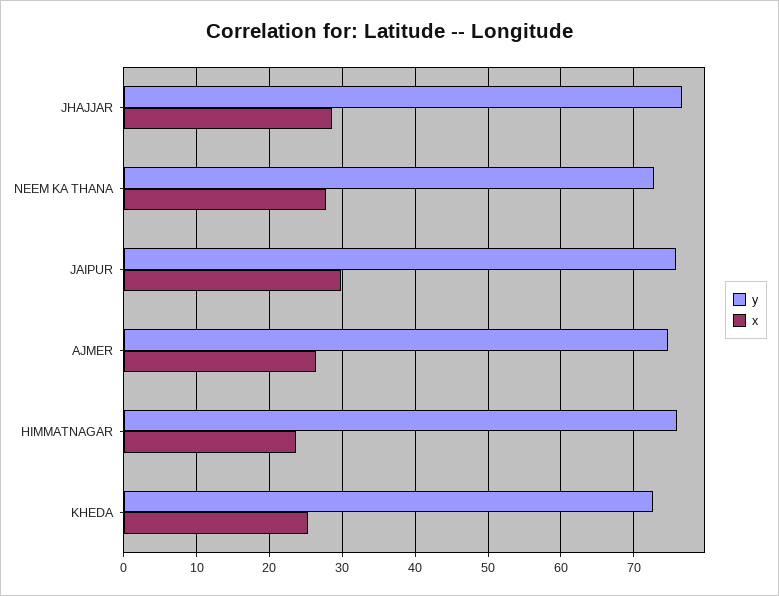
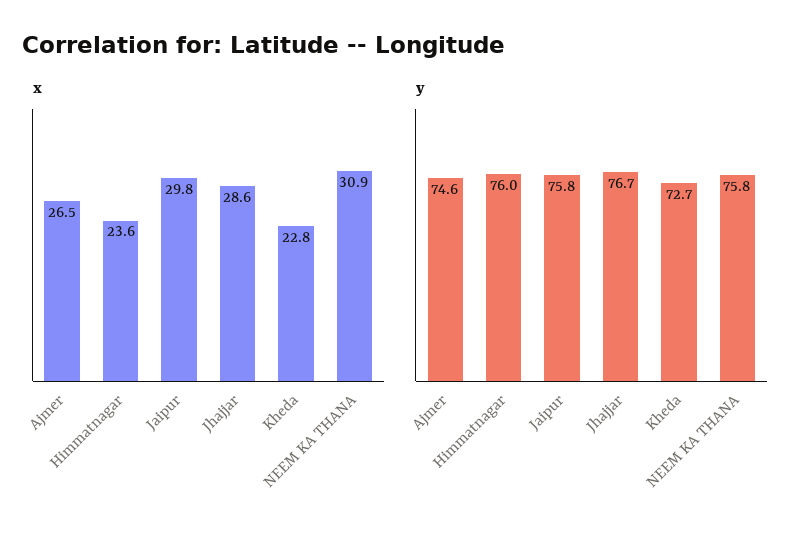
  {
    "y": {
      "JHAJJAR": 76.7,
-     "NEEM KA THANA": 73,
+     "NEEM KA THANA": 75.8,
      "JAIPUR": 75.8,
      "AJMER": 74.6,
      "HIMMATNAGAR": 76,
      "KHEDA": 72.7
    },
    "x": {
      "JHAJJAR": 28.6,
-     "NEEM KA THANA": 28,
+     "NEEM KA THANA": 30.9,
      "JAIPUR": 29.8,
      "AJMER": 26.5,
      "HIMMATNAGAR": 23.6,
-     "KHEDA": 25
+     "KHEDA": 22.8
    }
  }

